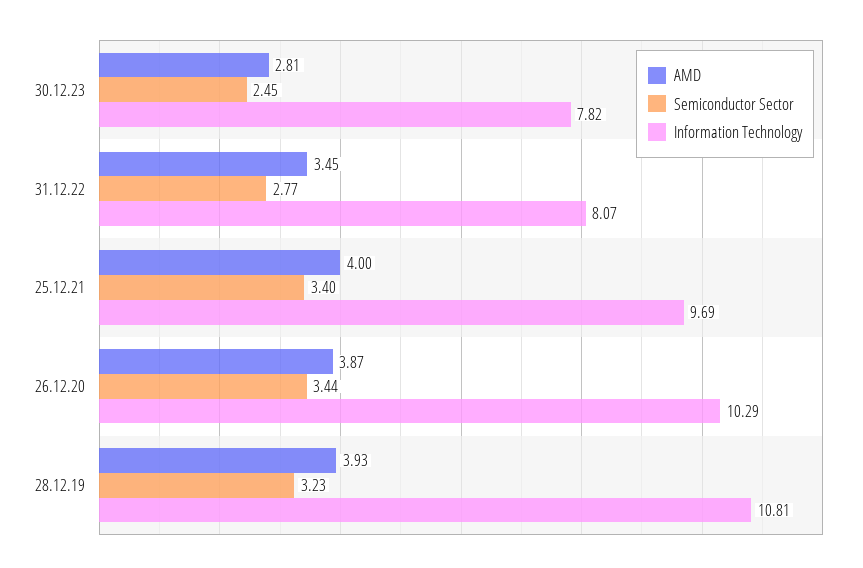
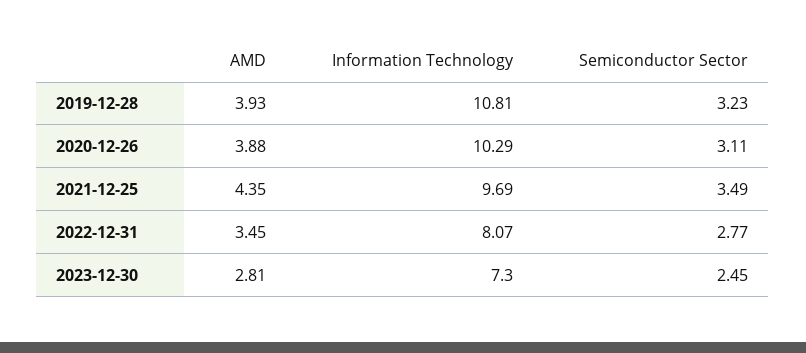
  {
    "AMD": {
      "30.12.23": 2.81,
      "31.12.22": 3.45,
-     "25.12.21": 4,
+     "25.12.21": 4.35,
-     "26.12.20": 3.87,
+     "26.12.20": 3.88,
      "28.12.19": 3.93
    },
    "Semiconductor Sector": {
      "30.12.23": 2.45,
      "31.12.22": 2.77,
-     "25.12.21": 3.4,
+     "25.12.21": 3.49,
-     "26.12.20": 3.44,
+     "26.12.20": 3.11,
      "28.12.19": 3.23
    },
    "Information Technology": {
-     "30.12.23": 7.82,
+     "30.12.23": 7.3,
      "31.12.22": 8.07,
      "25.12.21": 9.69,
      "26.12.20": 10.29,
      "28.12.19": 10.81
    }
  }

